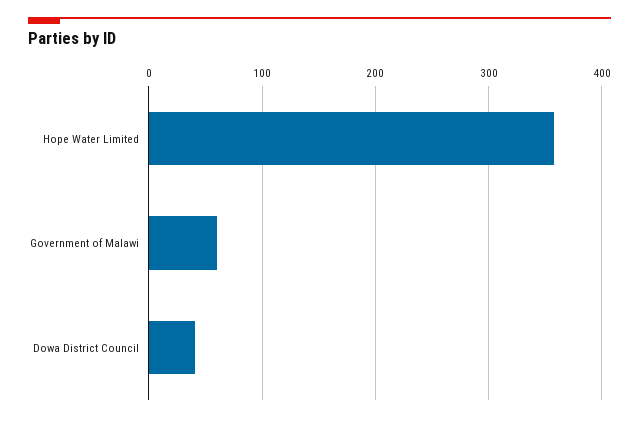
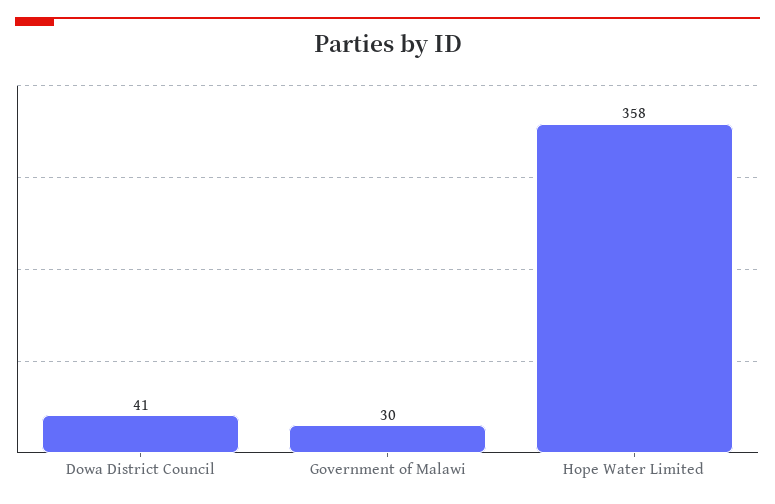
  {
    "Hope Water Limited": 358,
-   "Government of Malawi": 60,
+   "Government of Malawi": 30,
    "Dowa District Council": 41
  }

